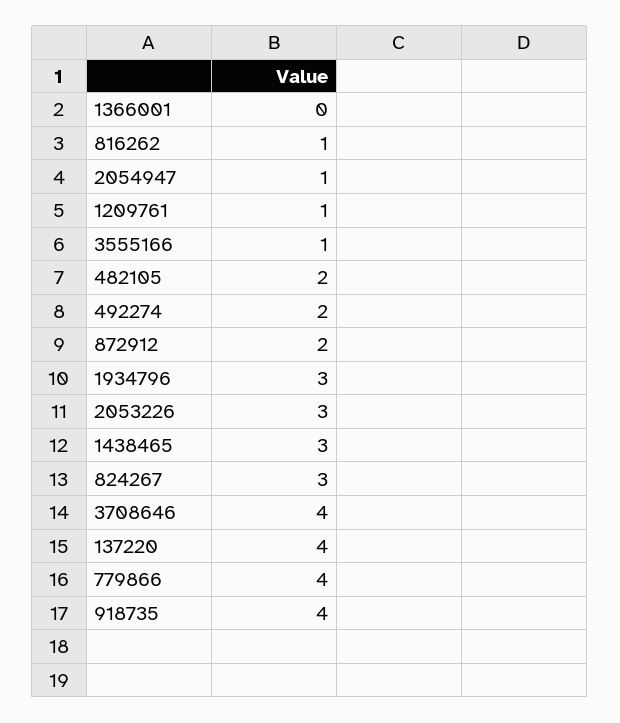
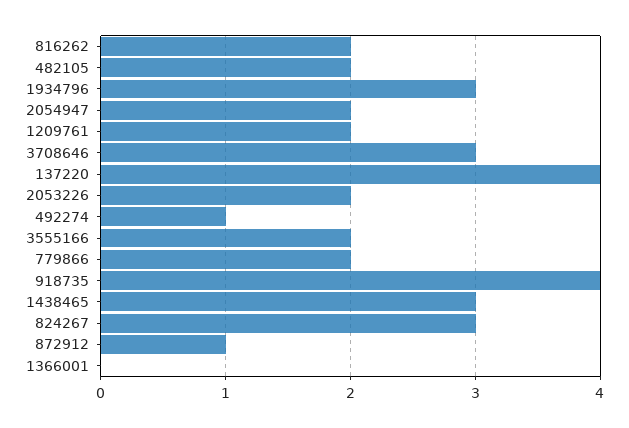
  {
    "1366001": 0,
-   "816262": 1,
+   "816262": 2,
-   "2054947": 1,
+   "2054947": 2,
-   "1209761": 1,
+   "1209761": 2,
-   "3555166": 1,
+   "3555166": 2,
    "482105": 2,
-   "492274": 2,
+   "492274": 1,
-   "872912": 2,
+   "872912": 1,
    "1934796": 3,
-   "2053226": 3,
+   "2053226": 2,
    "1438465": 3,
    "824267": 3,
-   "3708646": 4,
+   "3708646": 3,
    "137220": 4,
-   "779866": 4,
+   "779866": 2,
    "918735": 4
  }

